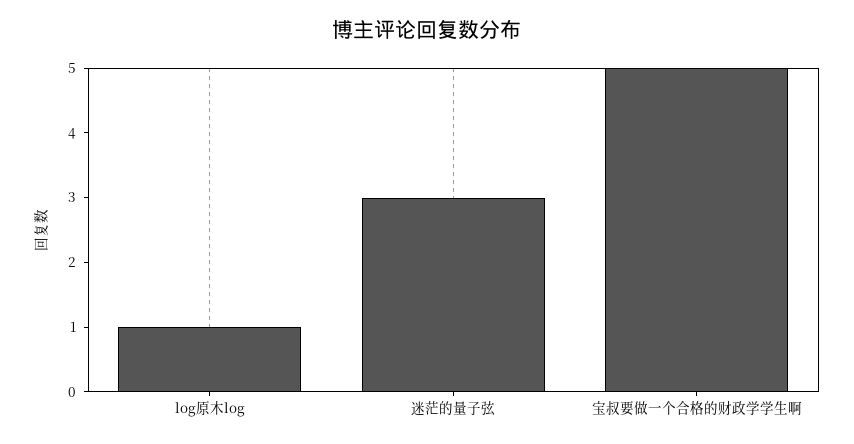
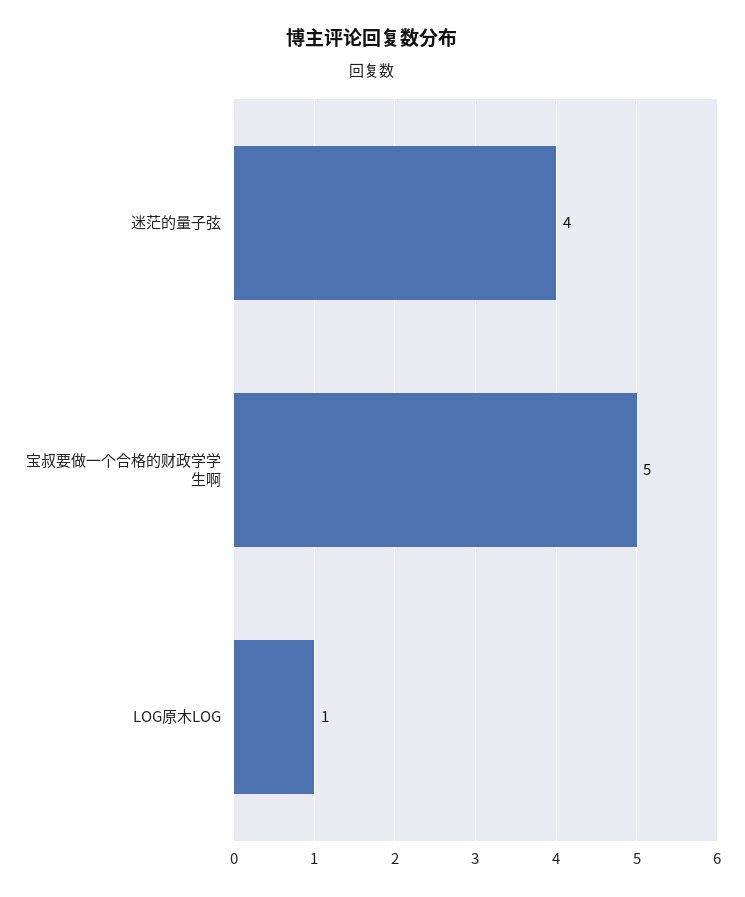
  {
    "log原木log": 1,
-   "迷茫的量子弦": 3,
+   "迷茫的量子弦": 4,
    "宝叔要做一个合格的财政学学生啊": 5
  }

